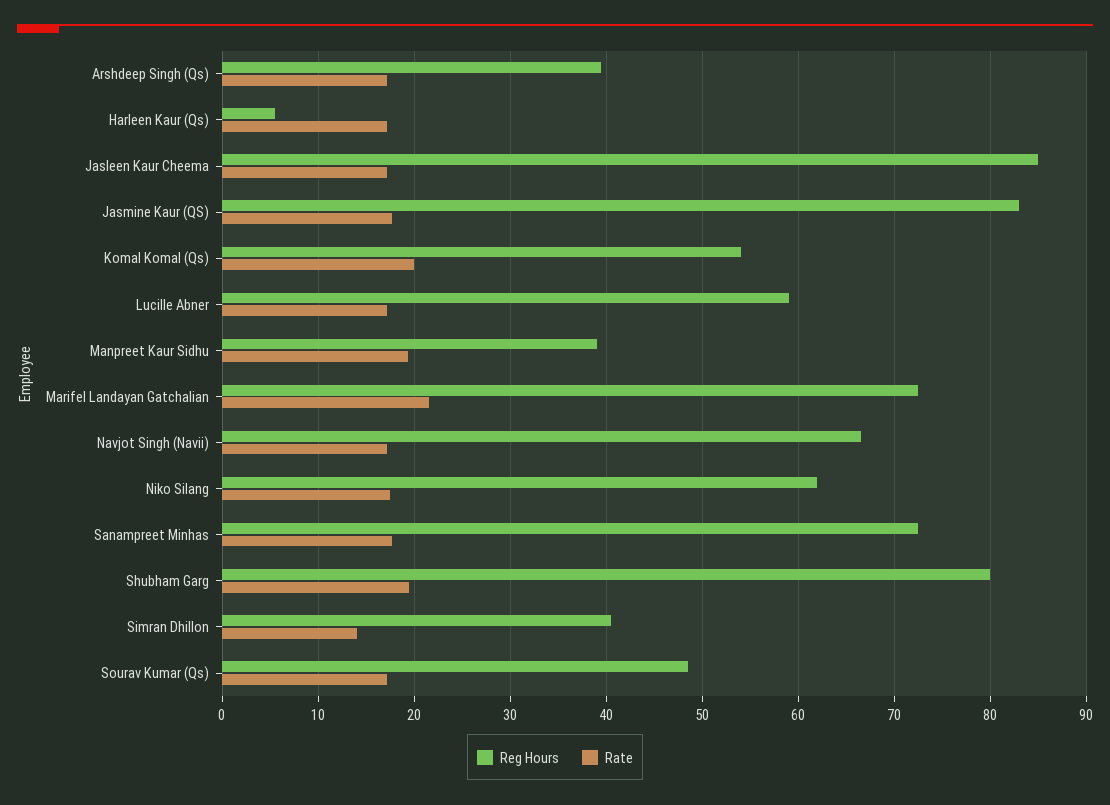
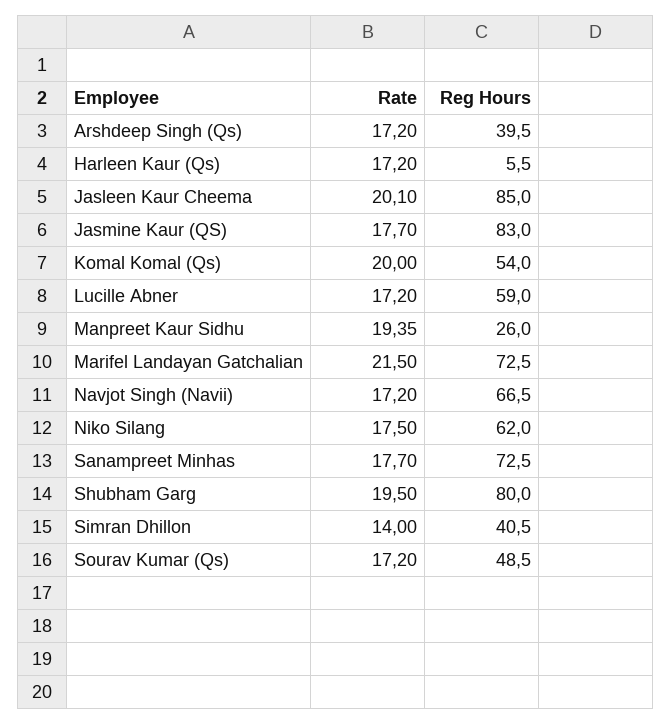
  {
    "Reg Hours": {
      "Arshdeep Singh (Qs)": 39.5,
      "Harleen Kaur (Qs)": 5.5,
      "Jasleen Kaur Cheema": 85,
      "Jasmine Kaur (QS)": 83,
      "Komal Komal (Qs)": 54,
      "Lucille Abner": 59,
-     "Manpreet Kaur Sidhu": 39,
+     "Manpreet Kaur Sidhu": 26,
      "Marifel Landayan Gatchalian": 72.5,
      "Navjot Singh (Navii)": 66.5,
      "Niko Silang": 62,
      "Sanampreet Minhas": 72.5,
      "Shubham Garg": 80,
      "Simran Dhillon": 40.5,
      "Sourav Kumar (Qs)": 48.5
    },
    "Rate": {
      "Arshdeep Singh (Qs)": 17.2,
      "Harleen Kaur (Qs)": 17.2,
-     "Jasleen Kaur Cheema": 17,
+     "Jasleen Kaur Cheema": 20.1,
      "Jasmine Kaur (QS)": 17.7,
      "Komal Komal (Qs)": 20,
      "Lucille Abner": 17.2,
      "Manpreet Kaur Sidhu": 19.35,
      "Marifel Landayan Gatchalian": 21.5,
      "Navjot Singh (Navii)": 17.2,
      "Niko Silang": 17.5,
      "Sanampreet Minhas": 17.7,
      "Shubham Garg": 19.5,
      "Simran Dhillon": 14,
      "Sourav Kumar (Qs)": 17.2
    }
  }

